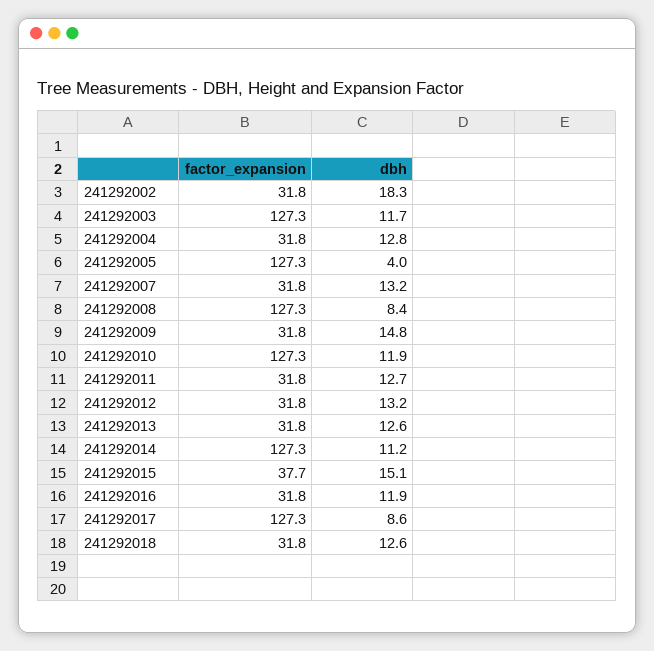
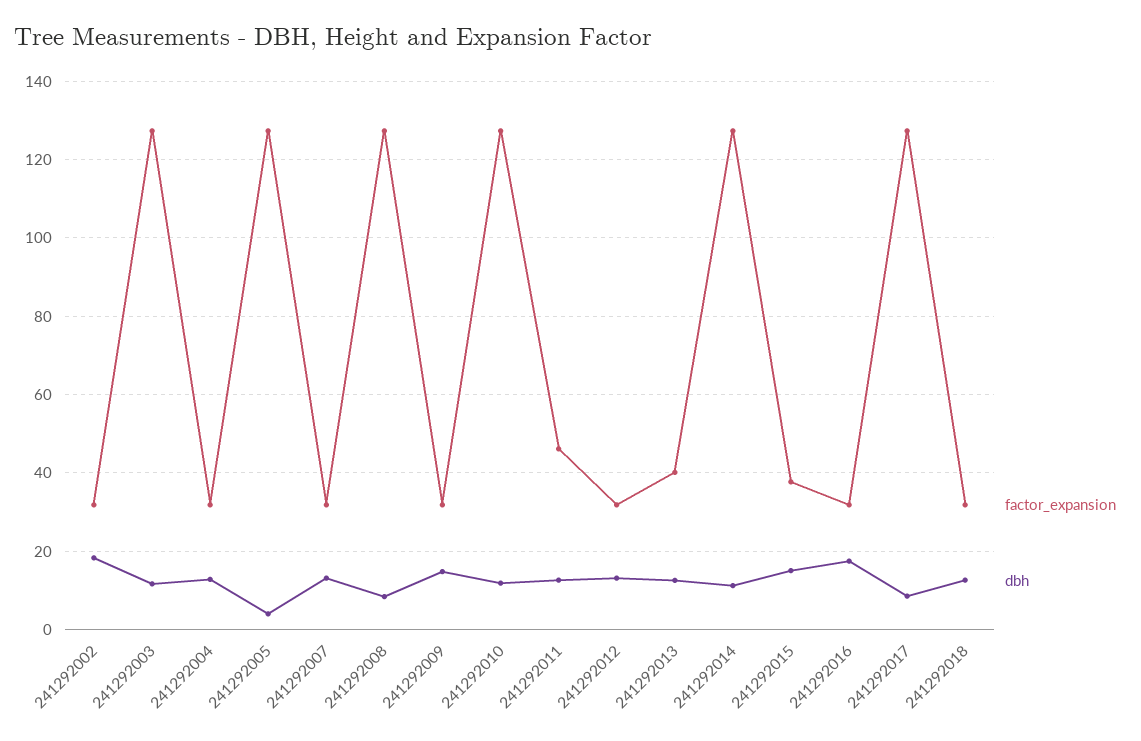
  {
    "factor_expansion": {
      "241292002": 31.8,
      "241292003": 127.3,
      "241292004": 31.8,
      "241292005": 127.3,
      "241292007": 31.8,
      "241292008": 127.3,
      "241292009": 31.8,
      "241292010": 127.3,
-     "241292011": 31.8,
+     "241292011": 46,
      "241292012": 31.8,
-     "241292013": 31.8,
+     "241292013": 40,
      "241292014": 127.3,
      "241292015": 37.7,
      "241292016": 31.8,
      "241292017": 127.3,
      "241292018": 31.8
    },
    "dbh": {
      "241292002": 18.3,
      "241292003": 11.7,
      "241292004": 12.8,
      "241292005": 4,
      "241292007": 13.2,
      "241292008": 8.4,
      "241292009": 14.8,
      "241292010": 11.9,
      "241292011": 12.7,
      "241292012": 13.2,
      "241292013": 12.6,
      "241292014": 11.2,
      "241292015": 15.1,
-     "241292016": 11.9,
+     "241292016": 18,
      "241292017": 8.6,
      "241292018": 12.6
    }
  }

